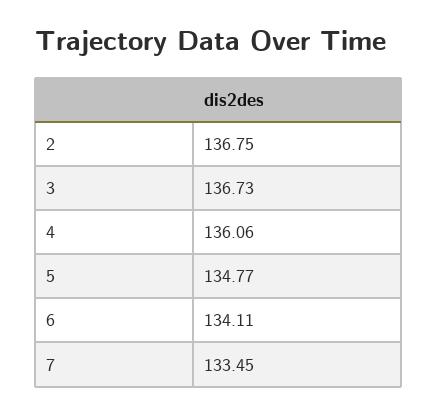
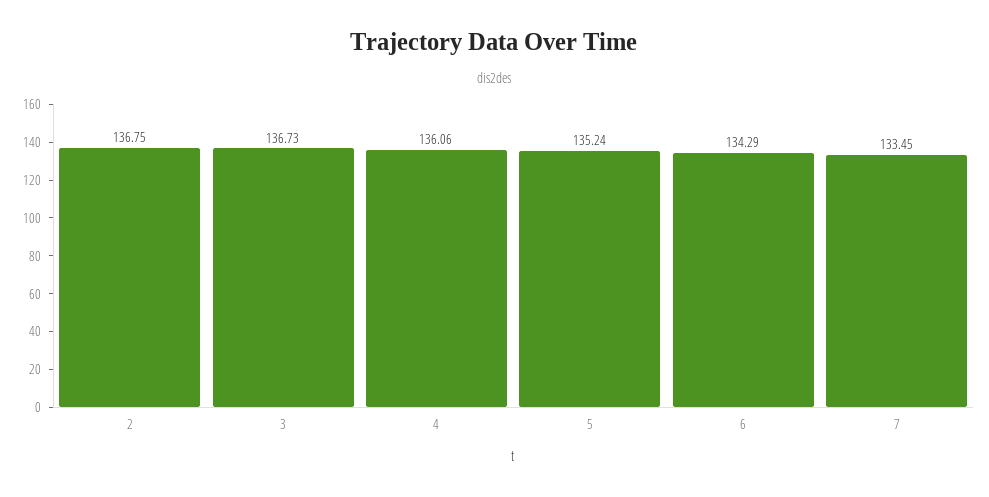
  {
    "2": 136.75,
    "3": 136.73,
    "4": 136.06,
-   "5": 134.77,
+   "5": 135.24,
-   "6": 134.11,
+   "6": 134.29,
    "7": 133.45
  }

